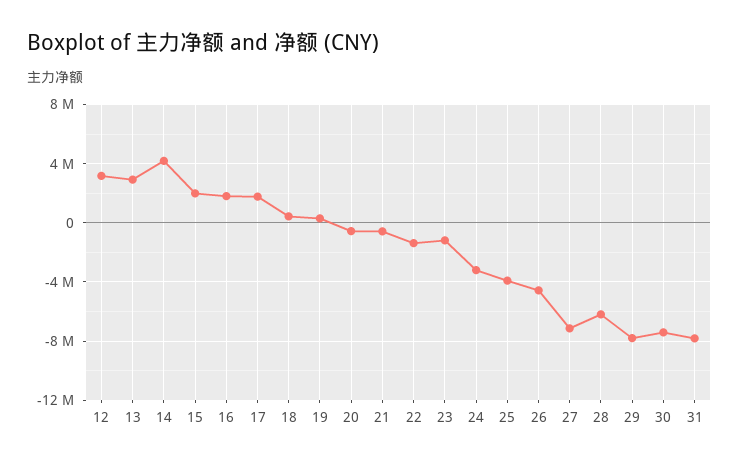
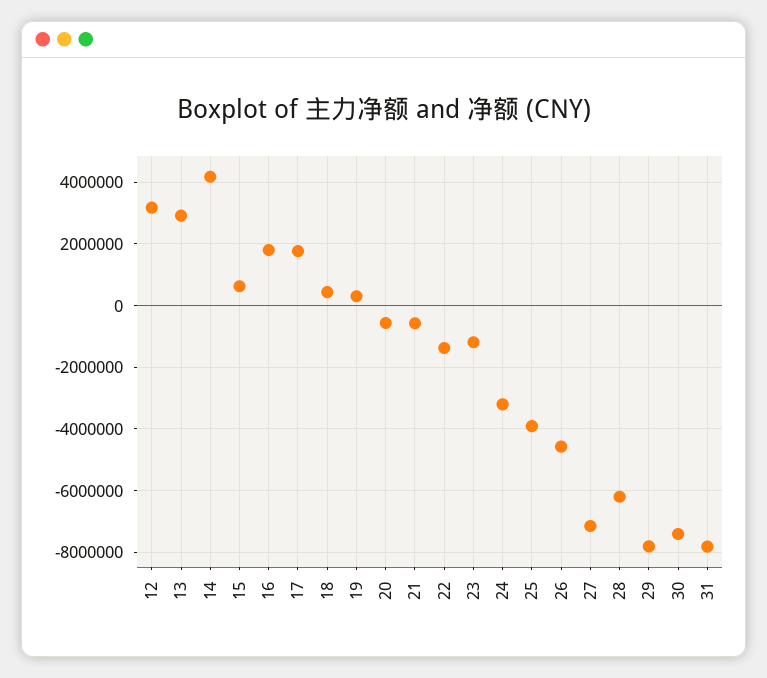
  {
    "12": 3200000,
    "13": 3000000,
    "14": 4200000,
-   "15": 2000000,
+   "15": 600000,
    "16": 1800000,
    "17": 1800000,
    "18": 400000,
    "19": 400000,
    "20": -600000,
    "21": -600000,
    "22": -1400000,
    "23": -1200000,
    "24": -3200000,
    "25": -4000000,
    "26": -4600000,
    "27": -7200000,
    "28": -6200000,
    "29": -7800000,
    "30": -7400000,
    "31": -7800000
  }

